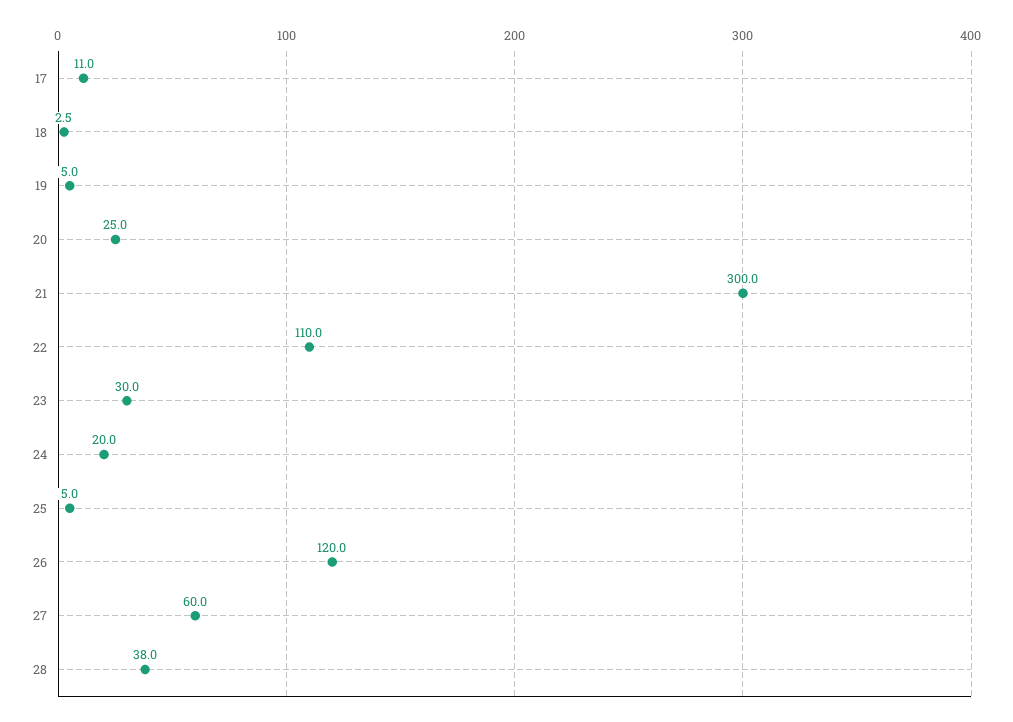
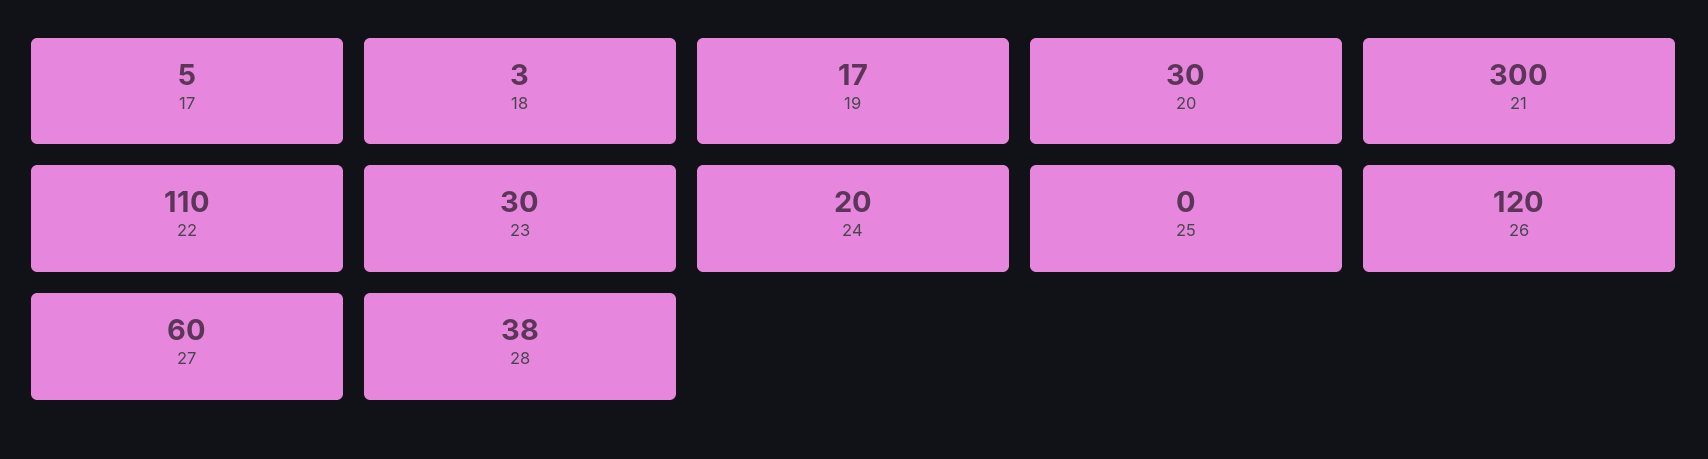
  {
-   "17": 11,
+   "17": 5,
    "18": 2.5,
-   "19": 5,
+   "19": 17,
-   "20": 25,
+   "20": 30,
    "21": 300,
    "22": 110,
    "23": 30,
    "24": 20,
-   "25": 5,
+   "25": 0,
    "26": 120,
    "27": 60,
    "28": 38
  }

